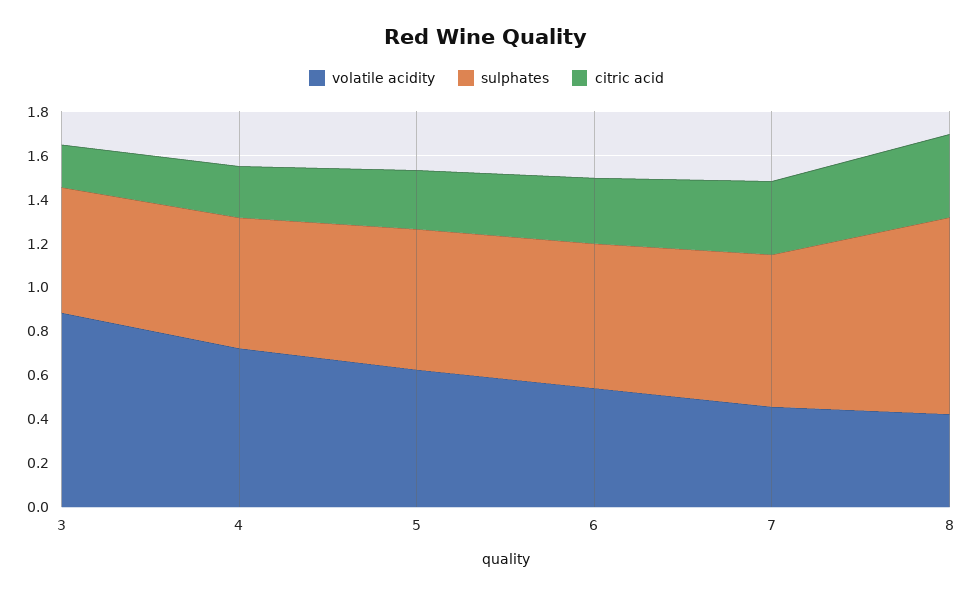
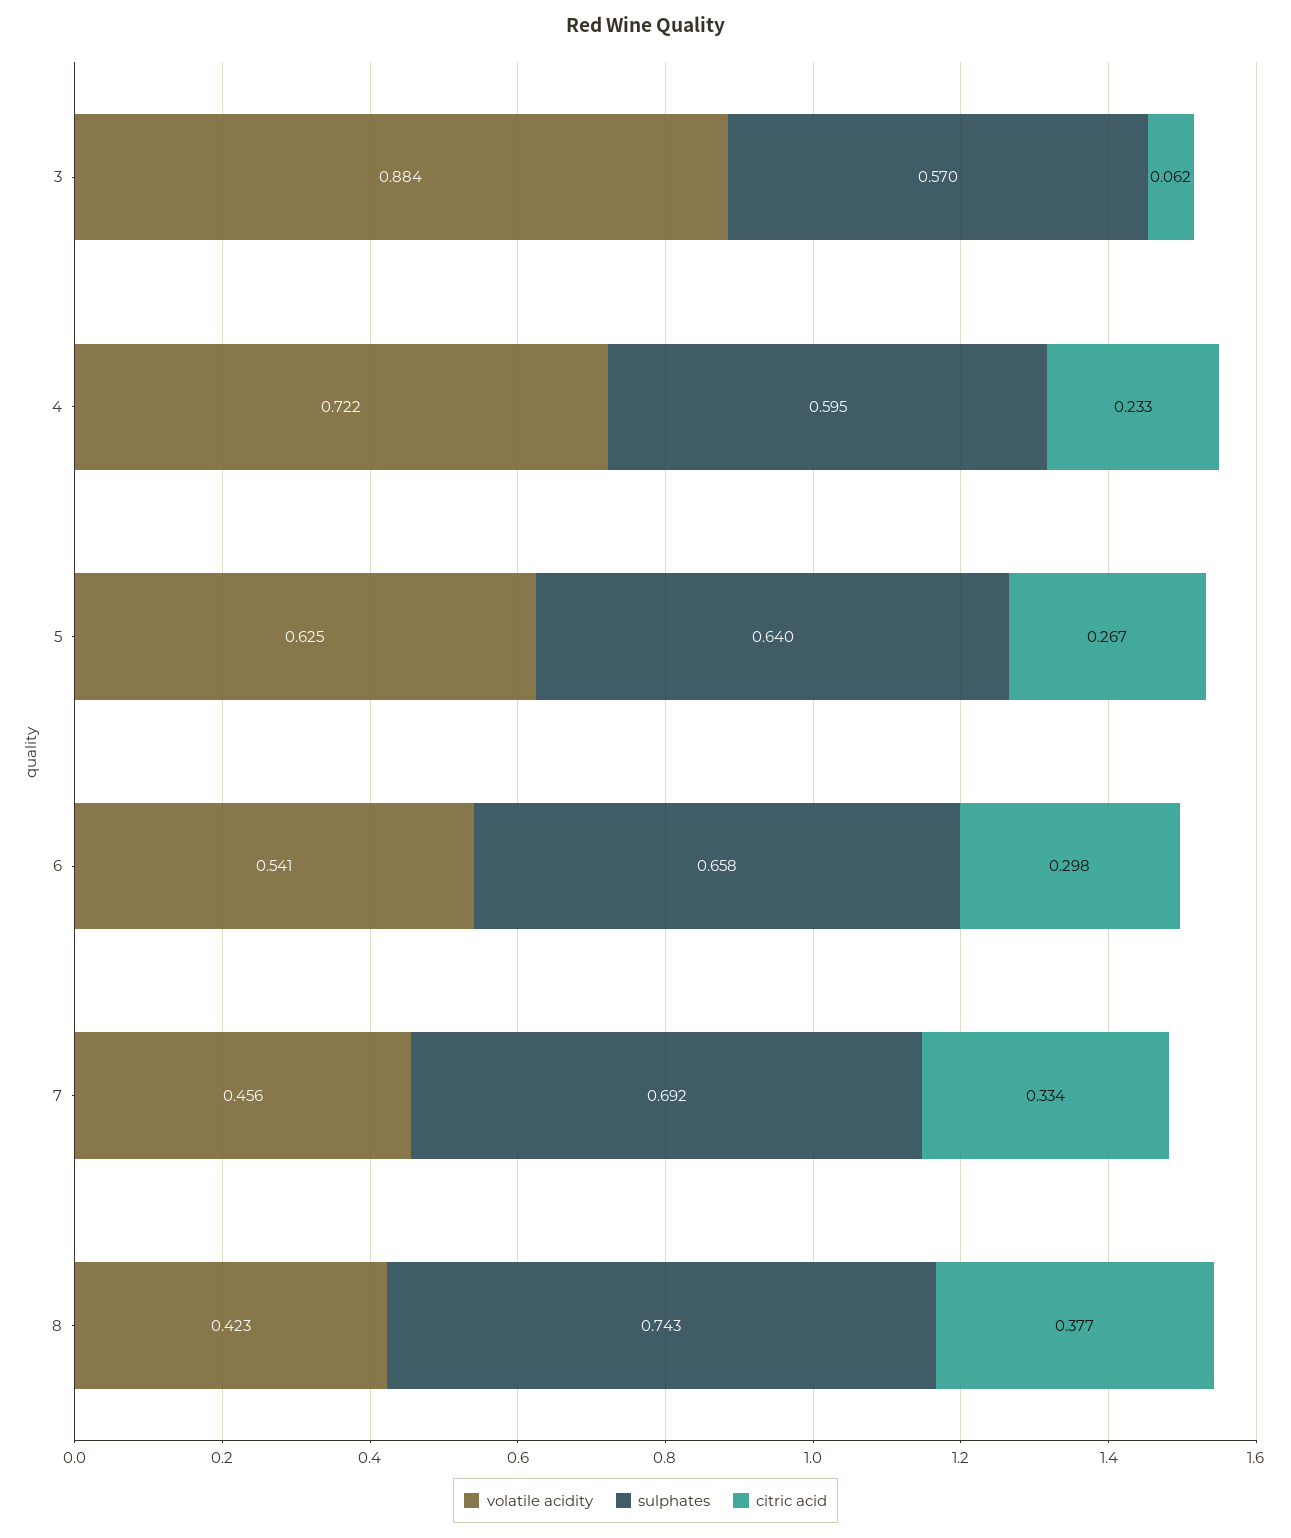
  {
    "volatile acidity": {
      "3": 0.884,
      "4": 0.722,
      "5": 0.625,
      "6": 0.541,
      "7": 0.456,
      "8": 0.423
    },
    "sulphates": {
      "3": 0.57,
      "4": 0.595,
      "5": 0.64,
      "6": 0.658,
      "7": 0.692,
-     "8": 0.9
+     "8": 0.743
    },
    "citric acid": {
-     "3": 0.2,
+     "3": 0.062,
      "4": 0.233,
      "5": 0.267,
      "6": 0.298,
      "7": 0.334,
      "8": 0.377
    }
  }

